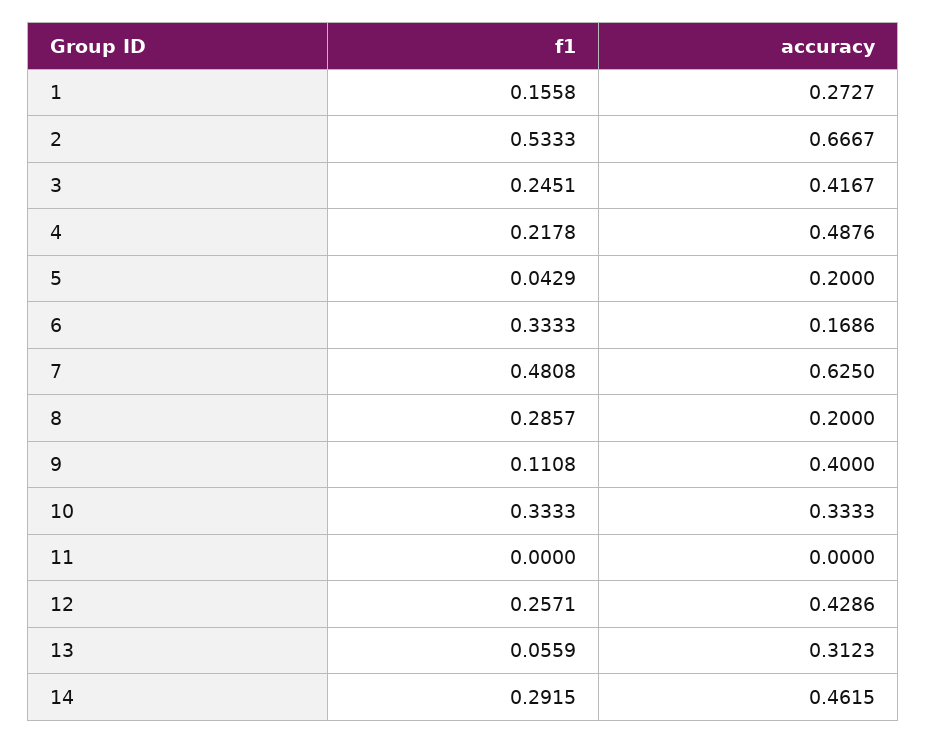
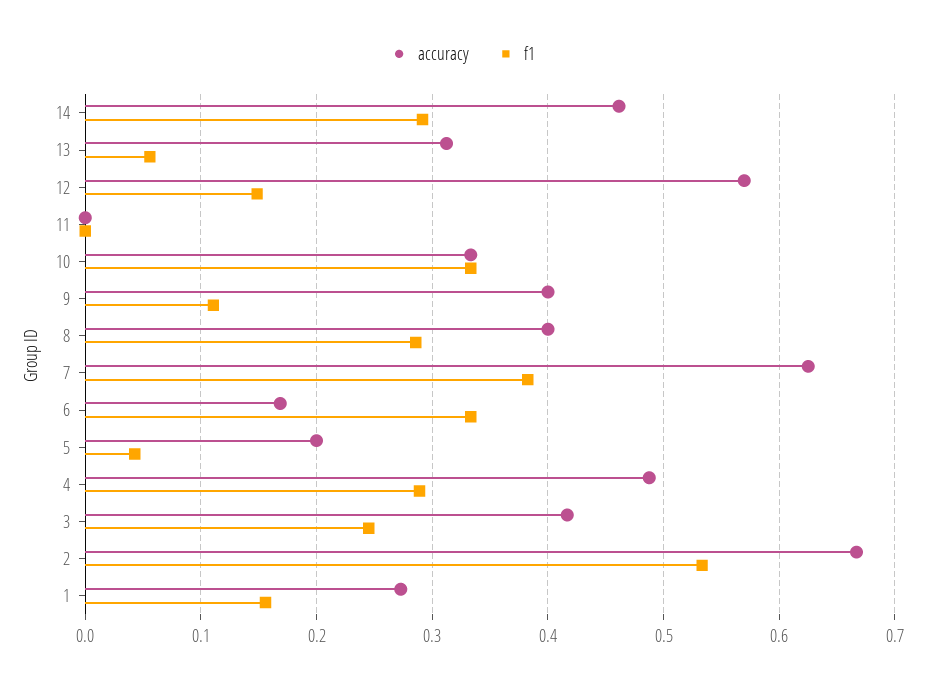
  {
    "f1": {
      "1": 0.1558,
      "2": 0.5333,
      "3": 0.2451,
-     "4": 0.2178,
+     "4": 0.29,
      "5": 0.0429,
      "6": 0.3333,
-     "7": 0.4808,
+     "7": 0.38,
      "8": 0.2857,
      "9": 0.1108,
      "10": 0.3333,
      "11": 0,
-     "12": 0.2571,
+     "12": 0.15,
      "13": 0.0559,
      "14": 0.2915
    },
    "accuracy": {
      "1": 0.2727,
      "2": 0.6667,
      "3": 0.4167,
      "4": 0.4876,
      "5": 0.2,
      "6": 0.1686,
      "7": 0.625,
-     "8": 0.2,
+     "8": 0.4,
      "9": 0.4,
      "10": 0.3333,
      "11": 0,
-     "12": 0.4286,
+     "12": 0.57,
      "13": 0.3123,
      "14": 0.4615
    }
  }

